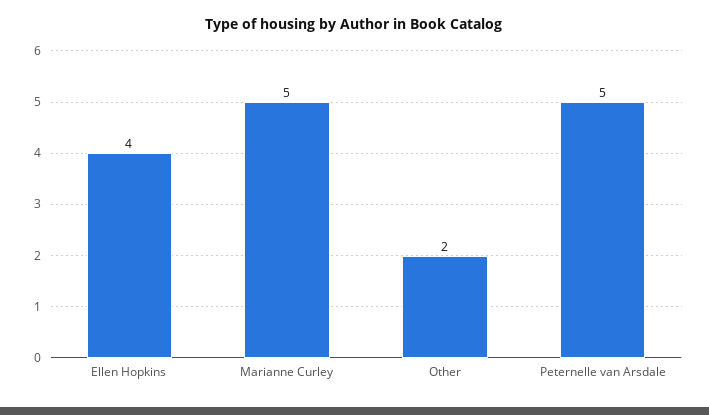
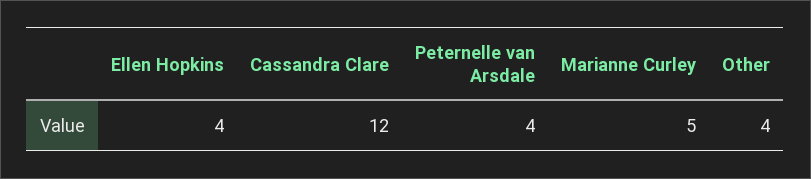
  {
    "Ellen Hopkins": 4,
    "Marianne Curley": 5,
-   "Other": 2,
+   "Other": 4,
-   "Peternelle van Arsdale": 5
+   "Peternelle van Arsdale": 4,
+   "Cassandra Clare": 12
  }

